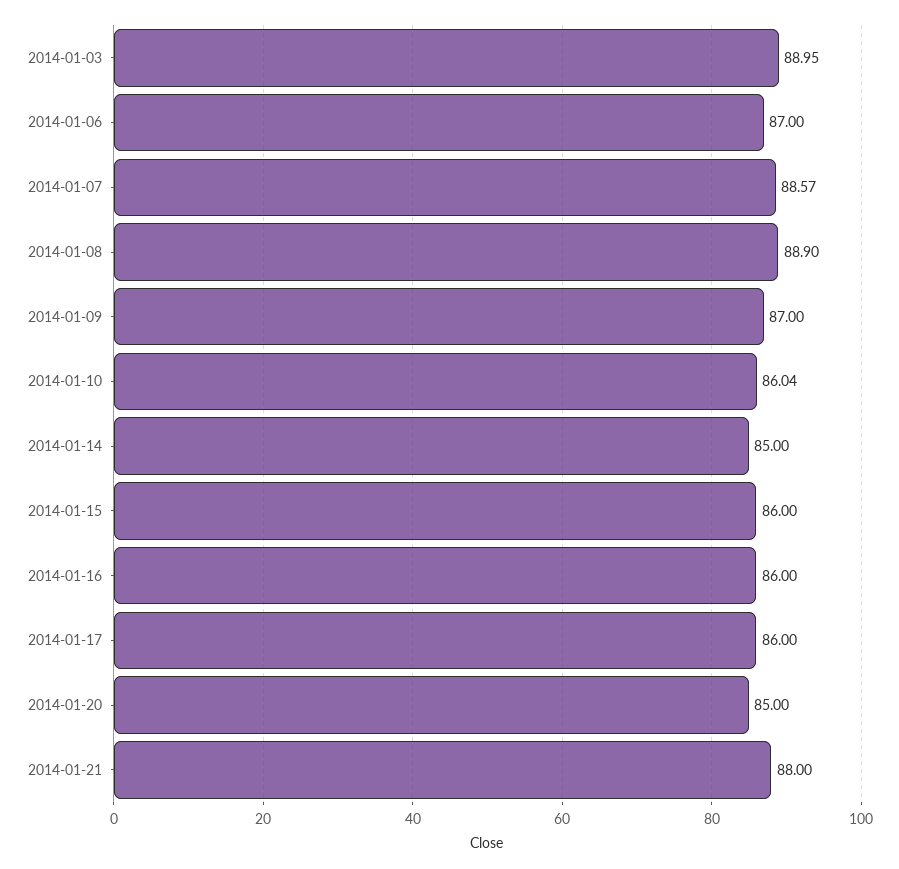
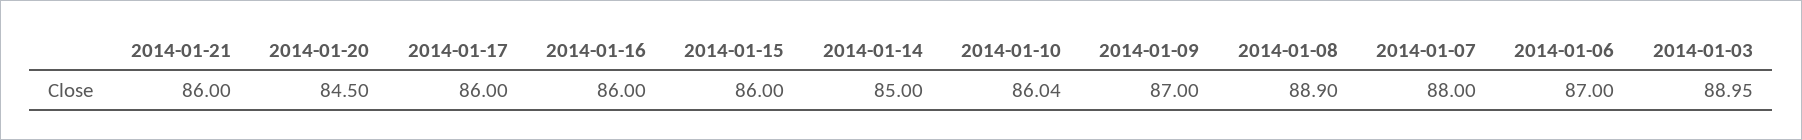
  {
    "2014-01-03": 88.95,
    "2014-01-06": 87,
-   "2014-01-07": 88.57,
+   "2014-01-07": 88,
    "2014-01-08": 88.9,
    "2014-01-09": 87,
    "2014-01-10": 86.04,
    "2014-01-14": 85,
    "2014-01-15": 86,
    "2014-01-16": 86,
    "2014-01-17": 86,
-   "2014-01-20": 85,
+   "2014-01-20": 84.5,
-   "2014-01-21": 88
+   "2014-01-21": 86
  }

